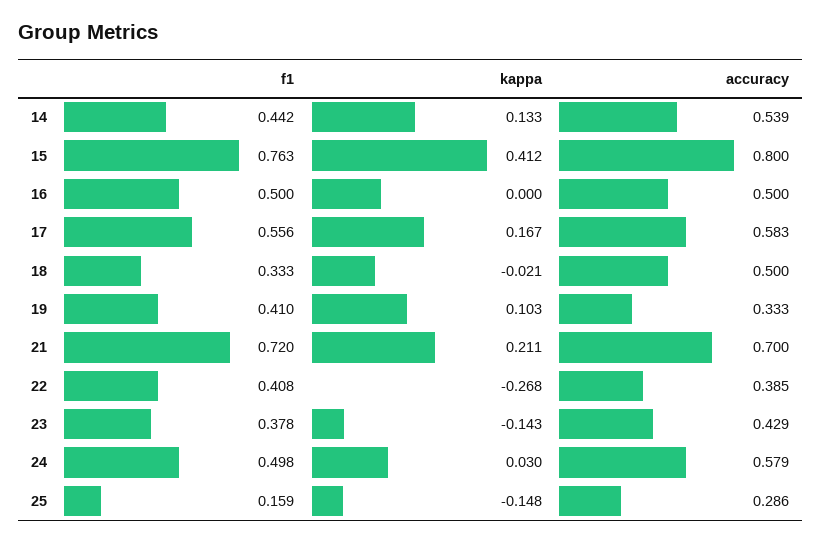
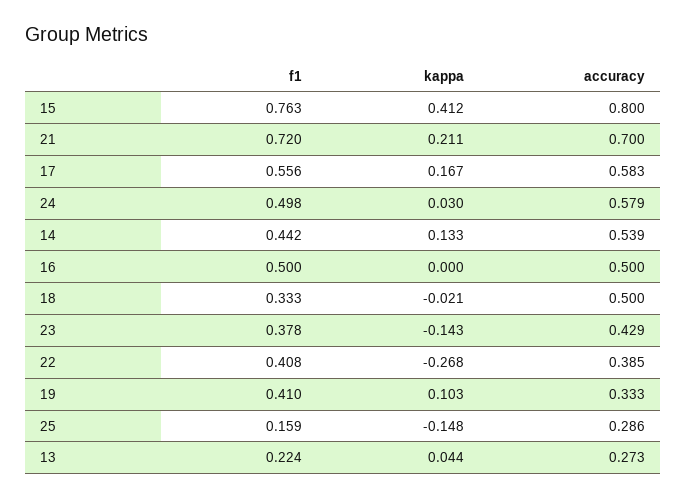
  {
    "f1": {
      "14": 0.442,
      "15": 0.763,
      "16": 0.5,
      "17": 0.556,
      "18": 0.333,
      "19": 0.41,
      "21": 0.72,
      "22": 0.408,
      "23": 0.378,
      "24": 0.498,
-     "25": 0.159
+     "25": 0.159,
+     "13": 0.224
    },
    "kappa": {
      "14": 0.133,
      "15": 0.412,
      "16": 0,
      "17": 0.167,
      "18": -0.021,
      "19": 0.103,
      "21": 0.211,
      "22": -0.268,
      "23": -0.143,
      "24": 0.03,
-     "25": -0.148
+     "25": -0.148,
+     "13": 0.044
    },
    "accuracy": {
      "14": 0.539,
      "15": 0.8,
      "16": 0.5,
      "17": 0.583,
      "18": 0.5,
      "19": 0.333,
      "21": 0.7,
      "22": 0.385,
      "23": 0.429,
      "24": 0.579,
-     "25": 0.286
+     "25": 0.286,
+     "13": 0.273
    }
  }

